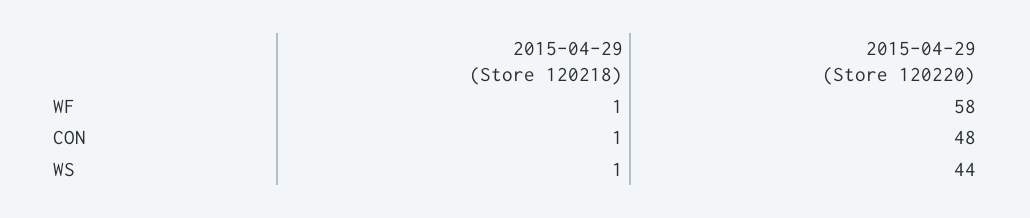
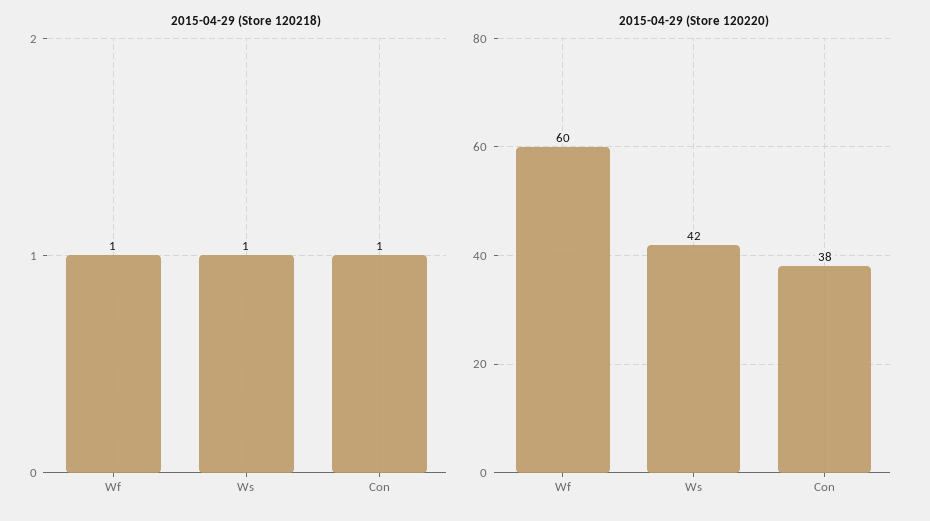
  {
    "2015-04-29 (Store 120218)": {
      "WF": 1,
      "CON": 1,
      "WS": 1
    },
    "2015-04-29 (Store 120220)": {
-     "WF": 58,
+     "WF": 60,
-     "CON": 48,
+     "CON": 38,
-     "WS": 44
+     "WS": 42
    }
  }

